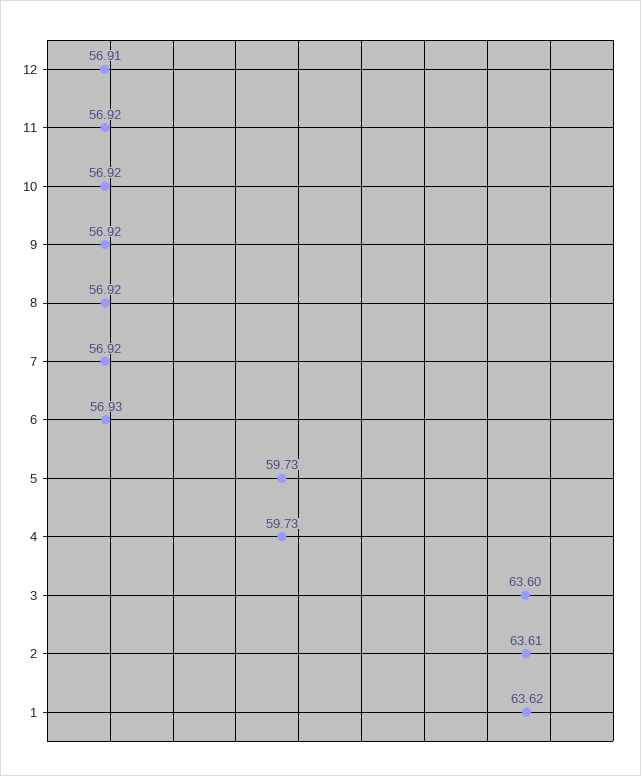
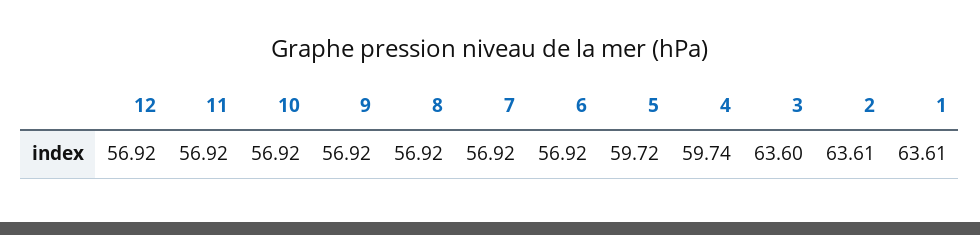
  {
-   "12": 56.91,
+   "12": 56.92,
    "11": 56.92,
    "10": 56.92,
    "9": 56.92,
    "8": 56.92,
    "7": 56.92,
-   "6": 56.93,
+   "6": 56.92,
-   "5": 59.73,
+   "5": 59.72,
-   "4": 59.73,
+   "4": 59.74,
    "3": 63.6,
    "2": 63.61,
-   "1": 63.62
+   "1": 63.61
  }

